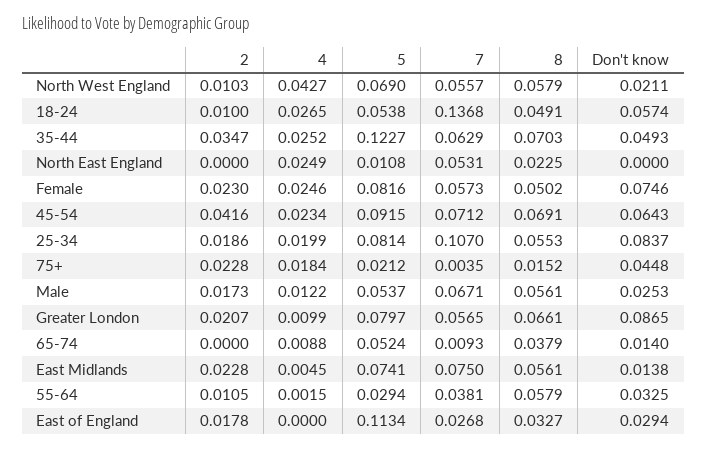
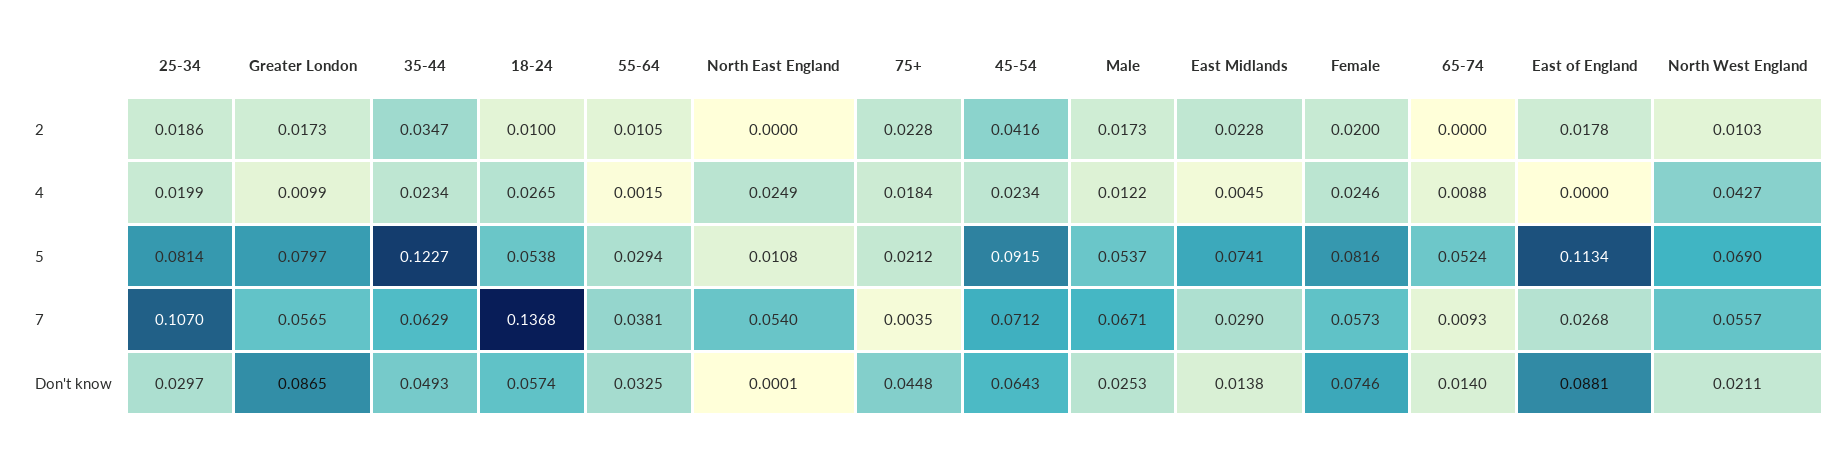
  {
    "2": {
      "North West England": 0.0103,
      "18-24": 0.01,
      "35-44": 0.0347,
      "North East England": 0,
-     "Female": 0.023,
+     "Female": 0.02,
      "45-54": 0.0416,
      "25-34": 0.0186,
      "75+": 0.0228,
      "Male": 0.0173,
-     "Greater London": 0.0207,
+     "Greater London": 0.0173,
      "65-74": 0,
      "East Midlands": 0.0228,
      "55-64": 0.0105,
      "East of England": 0.0178
    },
    "4": {
      "North West England": 0.0427,
      "18-24": 0.0265,
-     "35-44": 0.0252,
+     "35-44": 0.0234,
      "North East England": 0.0249,
      "Female": 0.0246,
      "45-54": 0.0234,
      "25-34": 0.0199,
      "75+": 0.0184,
      "Male": 0.0122,
      "Greater London": 0.0099,
      "65-74": 0.0088,
      "East Midlands": 0.0045,
      "55-64": 0.0015,
      "East of England": 0
    },
    "5": {
      "North West England": 0.069,
      "18-24": 0.0538,
      "35-44": 0.1227,
      "North East England": 0.0108,
      "Female": 0.0816,
      "45-54": 0.0915,
      "25-34": 0.0814,
      "75+": 0.0212,
      "Male": 0.0537,
      "Greater London": 0.0797,
      "65-74": 0.0524,
      "East Midlands": 0.0741,
      "55-64": 0.0294,
      "East of England": 0.1134
    },
    "7": {
      "North West England": 0.0557,
      "18-24": 0.1368,
      "35-44": 0.0629,
-     "North East England": 0.0531,
+     "North East England": 0.054,
      "Female": 0.0573,
      "45-54": 0.0712,
      "25-34": 0.107,
      "75+": 0.0035,
      "Male": 0.0671,
      "Greater London": 0.0565,
      "65-74": 0.0093,
-     "East Midlands": 0.075,
+     "East Midlands": 0.029,
      "55-64": 0.0381,
      "East of England": 0.0268
    },
-   "8": {
-     "North West England": 0.0579,
-     "18-24": 0.0491,
-     "35-44": 0.0703,
-     "North East England": 0.0225,
-     "Female": 0.0502,
-     "45-54": 0.0691,
-     "25-34": 0.0553,
-     "75+": 0.0152,
-     "Male": 0.0561,
-     "Greater London": 0.0661,
-     "65-74": 0.0379,
-     "East Midlands": 0.0561,
-     "55-64": 0.0579,
-     "East of England": 0.0327
-   },
    "Don't know": {
      "North West England": 0.0211,
      "18-24": 0.0574,
      "35-44": 0.0493,
-     "North East England": 0,
+     "North East England": 0.0001,
      "Female": 0.0746,
      "45-54": 0.0643,
-     "25-34": 0.0837,
+     "25-34": 0.0297,
      "75+": 0.0448,
      "Male": 0.0253,
      "Greater London": 0.0865,
      "65-74": 0.014,
      "East Midlands": 0.0138,
      "55-64": 0.0325,
-     "East of England": 0.0294
+     "East of England": 0.0881
    }
  }

